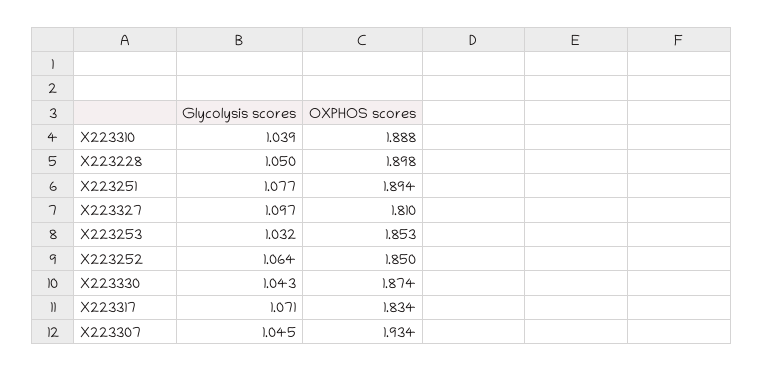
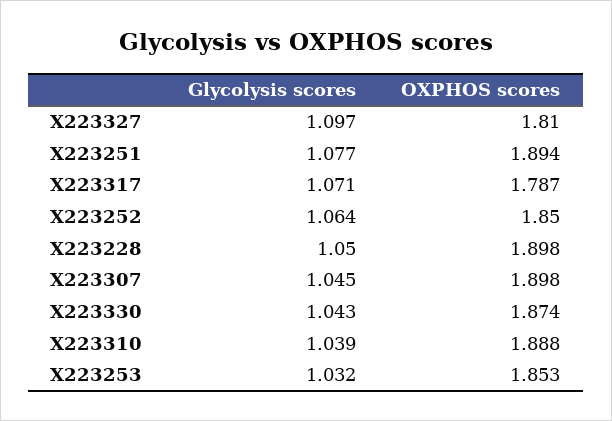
  {
    "Glycolysis scores": {
      "X223310": 1.039,
      "X223228": 1.05,
      "X223251": 1.077,
      "X223327": 1.097,
      "X223253": 1.032,
      "X223252": 1.064,
      "X223330": 1.043,
      "X223317": 1.071,
      "X223307": 1.045
    },
    "OXPHOS scores": {
      "X223310": 1.888,
      "X223228": 1.898,
      "X223251": 1.894,
      "X223327": 1.81,
      "X223253": 1.853,
      "X223252": 1.85,
      "X223330": 1.874,
-     "X223317": 1.834,
+     "X223317": 1.787,
-     "X223307": 1.934
+     "X223307": 1.898
    }
  }

